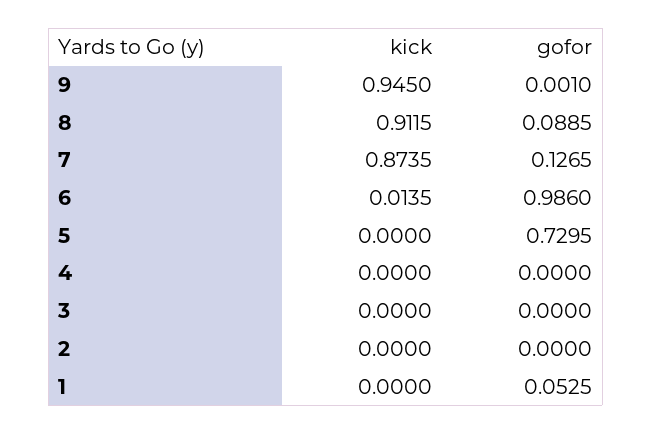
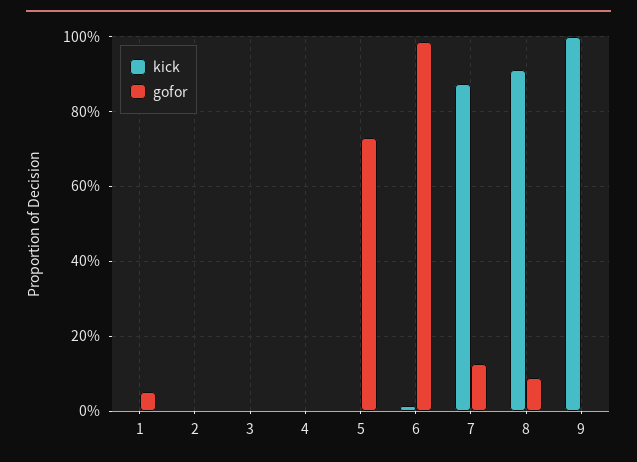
  {
    "kick": {
-     "9": 0.945,
+     "9": 1,
      "8": 0.9115,
      "7": 0.8735,
      "6": 0.0135,
      "5": 0,
      "4": 0,
      "3": 0,
      "2": 0,
      "1": 0
    },
    "gofor": {
      "9": 0.001,
      "8": 0.0885,
      "7": 0.1265,
      "6": 0.986,
      "5": 0.7295,
      "4": 0,
      "3": 0,
      "2": 0,
      "1": 0.0525
    }
  }

